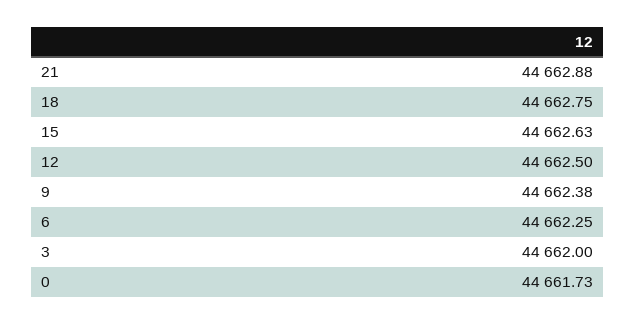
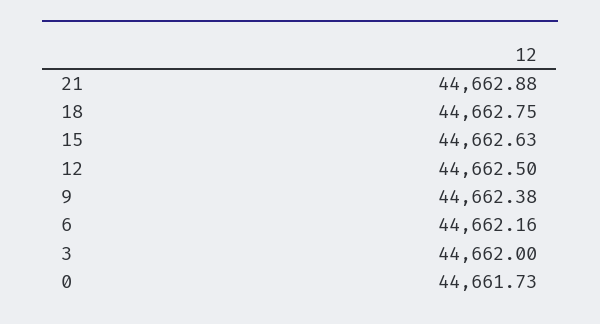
  {
    "21": 44662.88,
    "18": 44662.75,
    "15": 44662.63,
    "12": 44662.5,
    "9": 44662.38,
-   "6": 44662.25,
+   "6": 44662.16,
    "3": 44662,
    "0": 44661.73
  }

